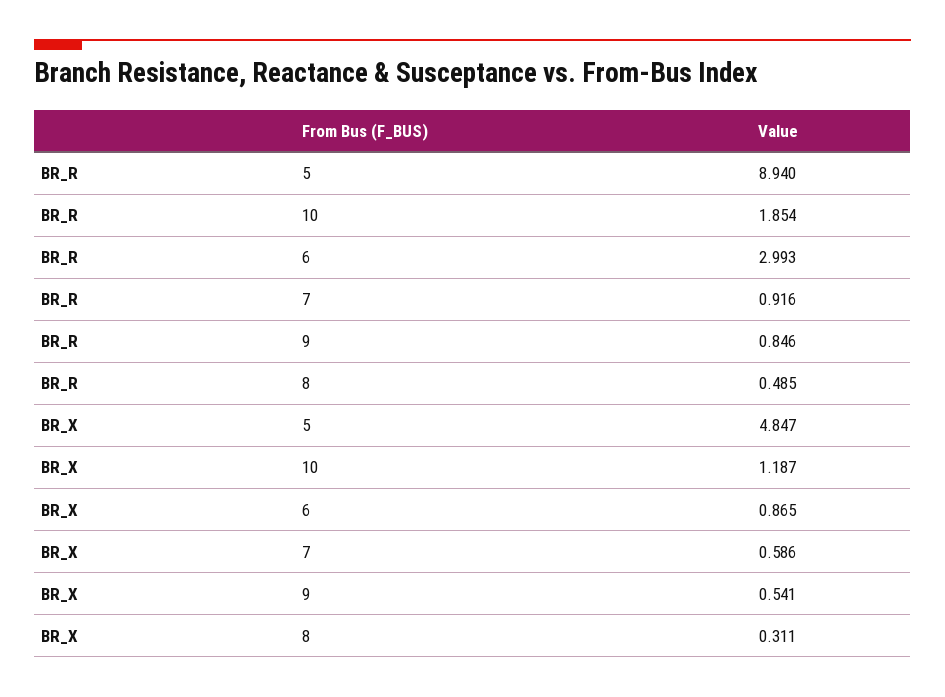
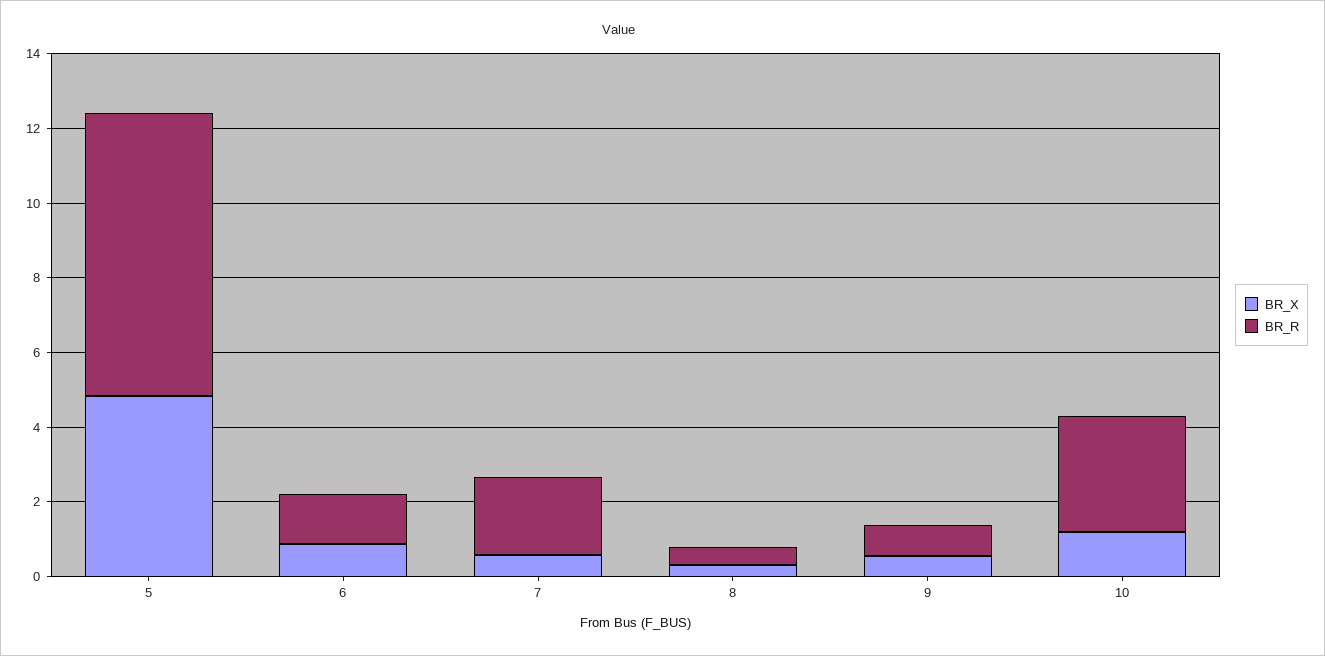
  {
    "BR_R": {
-     "5": 8.94,
+     "5": 7.5,
-     "10": 1.854,
+     "10": 3,
-     "6": 2.993,
+     "6": 1.5,
-     "7": 0.916,
+     "7": 2,
      "9": 0.846,
      "8": 0.485
    },
    "BR_X": {
      "5": 4.847,
      "10": 1.187,
      "6": 0.865,
      "7": 0.586,
      "9": 0.541,
      "8": 0.311
    }
  }

